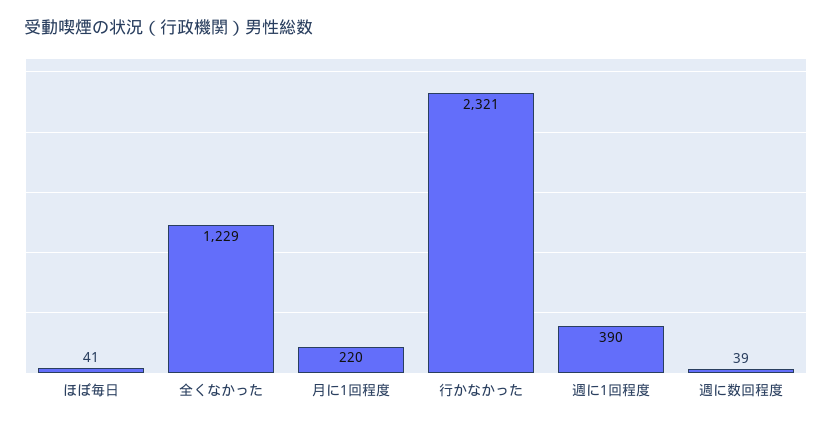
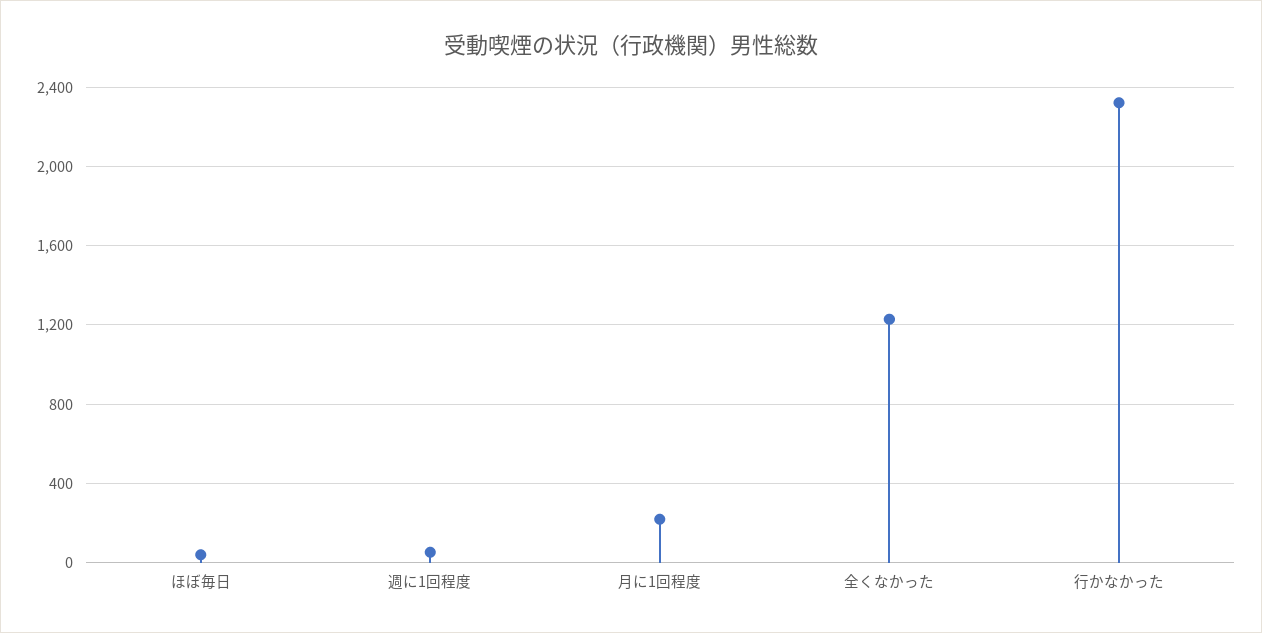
  {
    "ほぼ毎日": 41,
    "全くなかった": 1229,
    "月に1回程度": 220,
    "行かなかった": 2321,
-   "週に1回程度": 390,
+   "週に1回程度": 50
-   "週に数回程度": 39
  }

